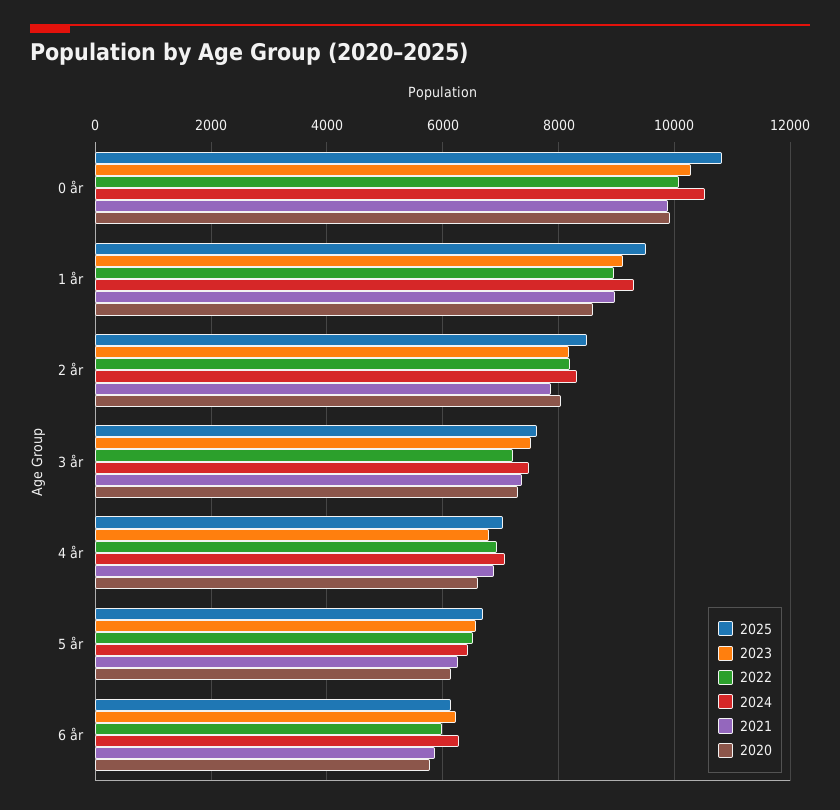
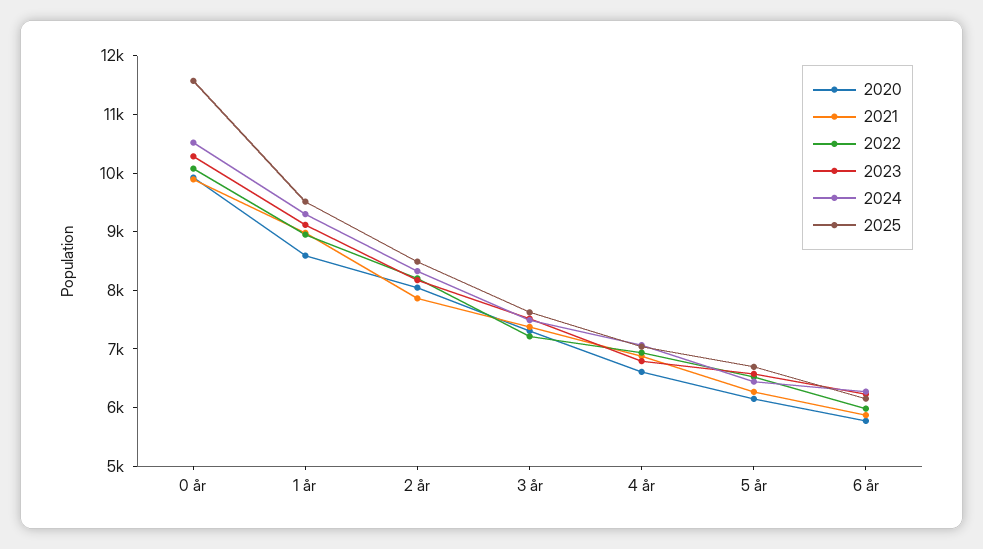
  {
    "2025": {
-     "0 år": 10800,
+     "0 år": 11600,
      "1 år": 9600,
      "2 år": 8400,
      "3 år": 7600,
      "4 år": 7000,
      "5 år": 6600,
      "6 år": 6200
    },
    "2023": {
      "0 år": 10200,
      "1 år": 9200,
      "2 år": 8200,
      "3 år": 7600,
      "4 år": 6800,
      "5 år": 6600,
      "6 år": 6200
    },
    "2022": {
      "0 år": 10000,
      "1 år": 9000,
      "2 år": 8200,
      "3 år": 7200,
      "4 år": 7000,
      "5 år": 6600,
      "6 år": 6000
    },
    "2024": {
      "0 år": 10600,
      "1 år": 9200,
      "2 år": 8400,
      "3 år": 7400,
      "4 år": 7000,
      "5 år": 6400,
      "6 år": 6200
    },
    "2021": {
      "0 år": 9800,
      "1 år": 9000,
      "2 år": 7800,
      "3 år": 7400,
      "4 år": 6800,
      "5 år": 6200,
      "6 år": 5800
    },
    "2020": {
      "0 år": 10000,
      "1 år": 8600,
      "2 år": 8000,
      "3 år": 7400,
      "4 år": 6600,
      "5 år": 6200,
      "6 år": 5800
    }
  }

